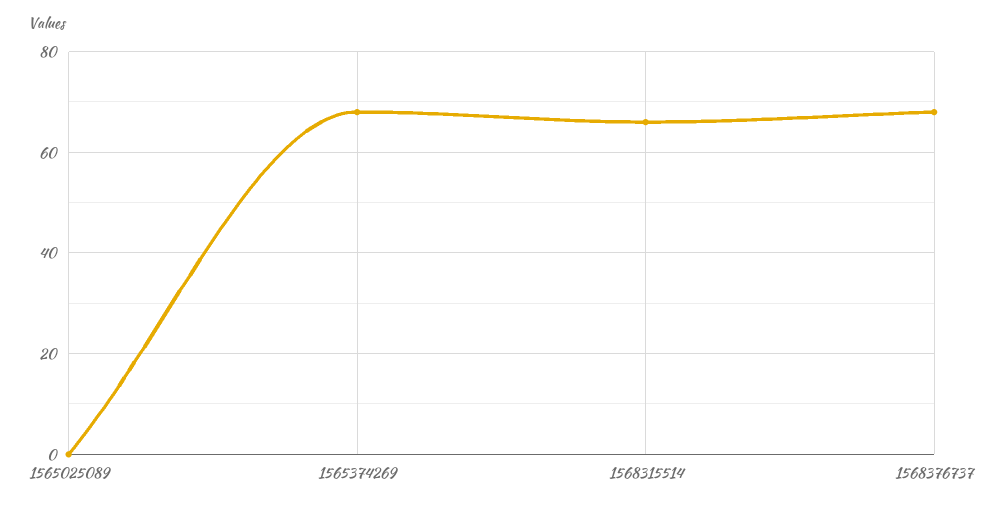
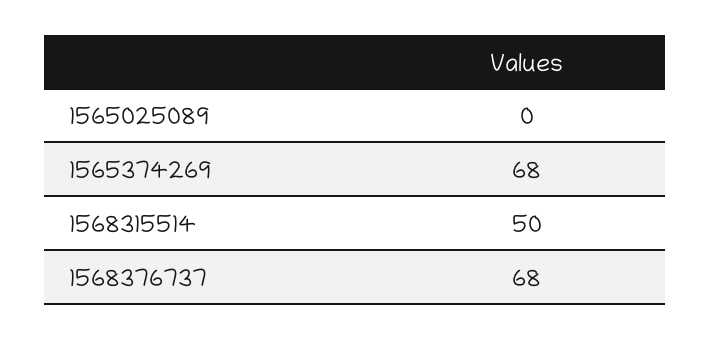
  {
    "1565025089": 0,
    "1565374269": 68,
-   "1568315514": 65,
+   "1568315514": 50,
    "1568376737": 68
  }

